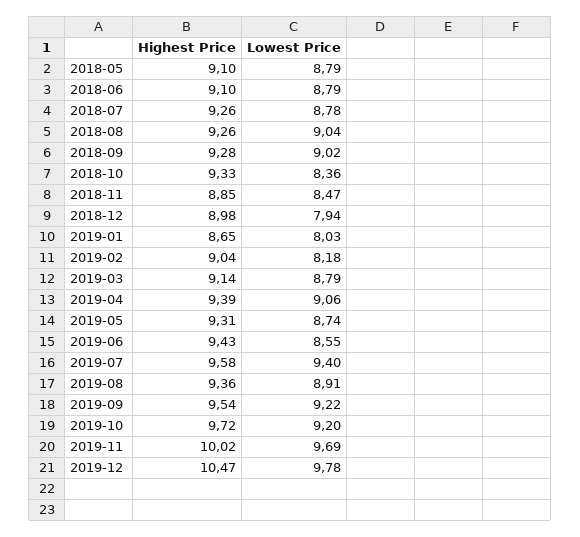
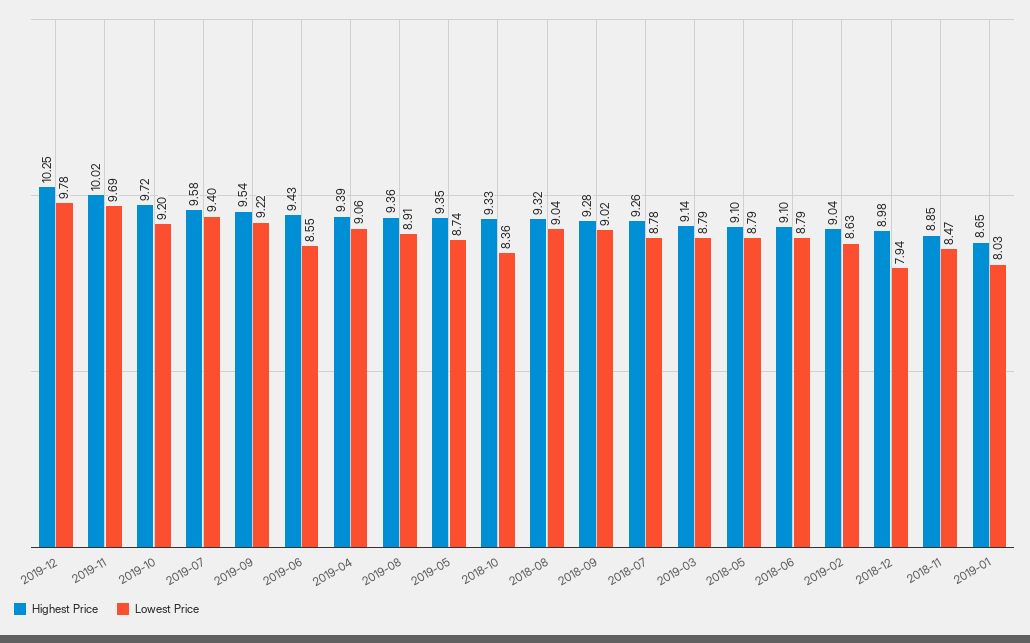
  {
    "Highest Price": {
      "2018-05": 9.1,
      "2018-06": 9.1,
      "2018-07": 9.26,
-     "2018-08": 9.26,
+     "2018-08": 9.32,
      "2018-09": 9.28,
      "2018-10": 9.33,
      "2018-11": 8.85,
      "2018-12": 8.98,
      "2019-01": 8.65,
      "2019-02": 9.04,
      "2019-03": 9.14,
      "2019-04": 9.39,
-     "2019-05": 9.31,
+     "2019-05": 9.35,
      "2019-06": 9.43,
      "2019-07": 9.58,
      "2019-08": 9.36,
      "2019-09": 9.54,
      "2019-10": 9.72,
      "2019-11": 10.02,
-     "2019-12": 10.47
+     "2019-12": 10.25
    },
    "Lowest Price": {
      "2018-05": 8.79,
      "2018-06": 8.79,
      "2018-07": 8.78,
      "2018-08": 9.04,
      "2018-09": 9.02,
      "2018-10": 8.36,
      "2018-11": 8.47,
      "2018-12": 7.94,
      "2019-01": 8.03,
-     "2019-02": 8.18,
+     "2019-02": 8.63,
      "2019-03": 8.79,
      "2019-04": 9.06,
      "2019-05": 8.74,
      "2019-06": 8.55,
      "2019-07": 9.4,
      "2019-08": 8.91,
      "2019-09": 9.22,
      "2019-10": 9.2,
      "2019-11": 9.69,
      "2019-12": 9.78
    }
  }

